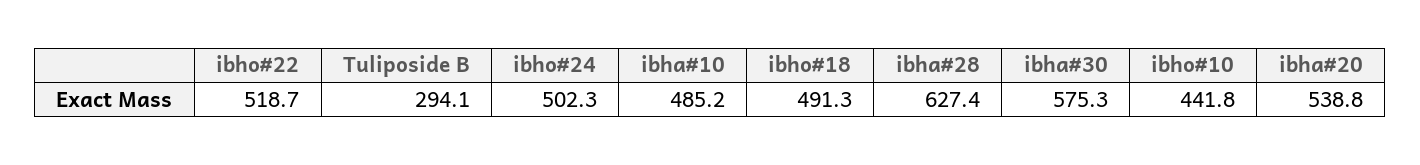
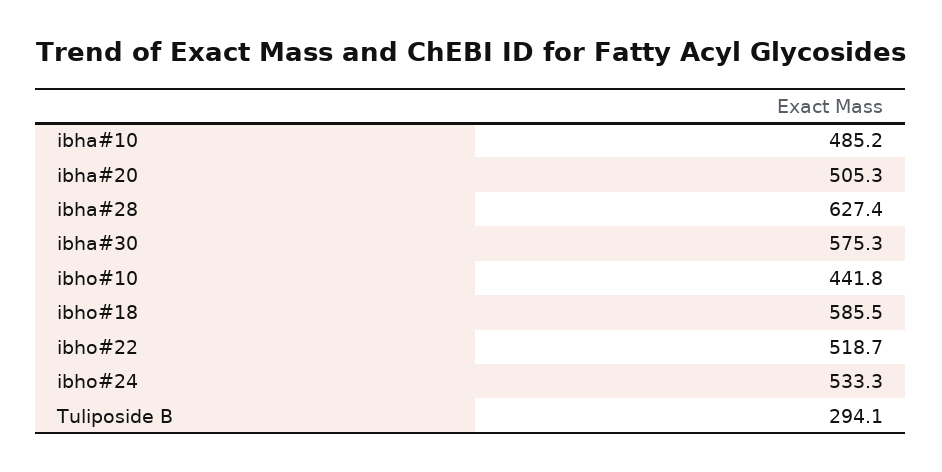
  {
    "ibho#22": 518.7,
    "Tuliposide B": 294.1,
-   "ibho#24": 502.3,
+   "ibho#24": 533.3,
    "ibha#10": 485.2,
-   "ibho#18": 491.3,
+   "ibho#18": 585.5,
    "ibha#28": 627.4,
    "ibha#30": 575.3,
    "ibho#10": 441.8,
-   "ibha#20": 538.8
+   "ibha#20": 505.3
  }

